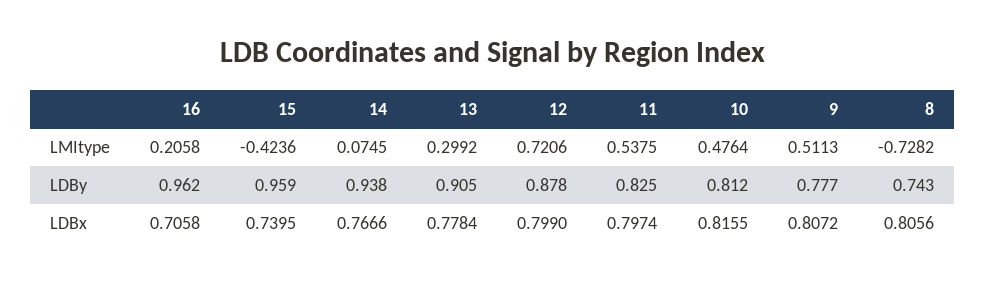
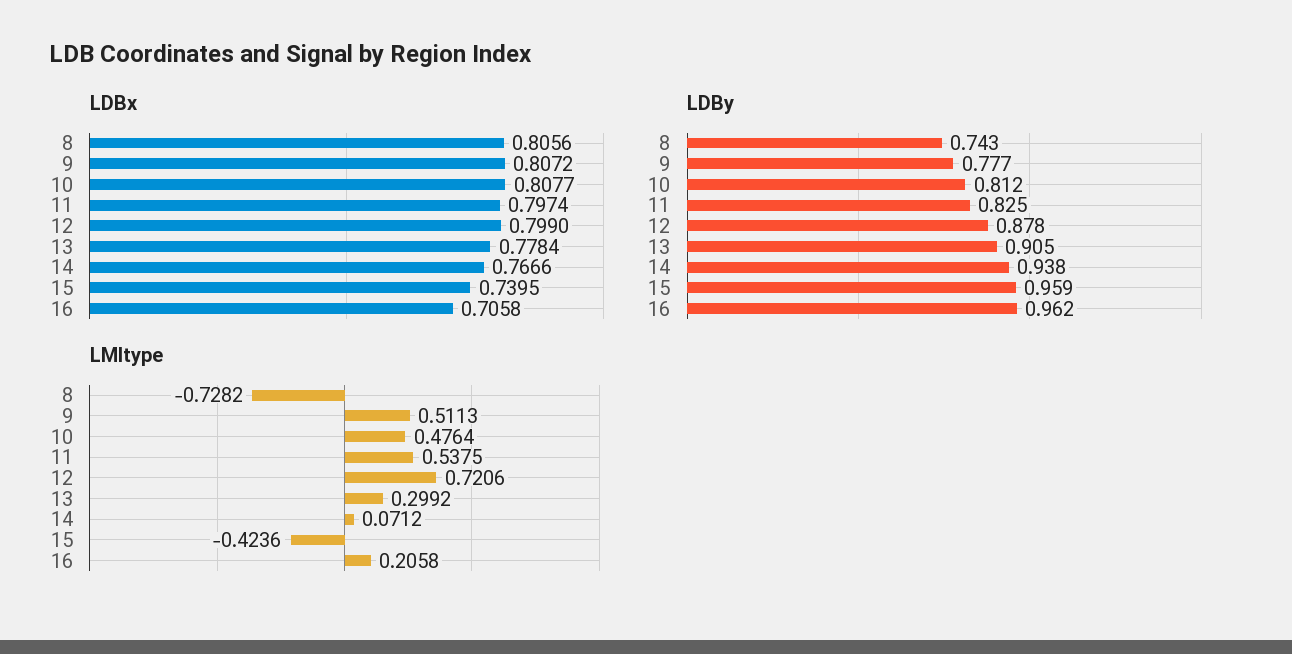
  {
    "LMItype": {
      "16": 0.2058,
      "15": -0.4236,
-     "14": 0.0745,
+     "14": 0.0712,
      "13": 0.2992,
      "12": 0.7206,
      "11": 0.5375,
      "10": 0.4764,
      "9": 0.5113,
      "8": -0.7282
    },
    "LDBy": {
      "16": 0.962,
      "15": 0.959,
      "14": 0.938,
      "13": 0.905,
      "12": 0.878,
      "11": 0.825,
      "10": 0.812,
      "9": 0.777,
      "8": 0.743
    },
    "LDBx": {
      "16": 0.7058,
      "15": 0.7395,
      "14": 0.7666,
      "13": 0.7784,
      "12": 0.799,
      "11": 0.7974,
-     "10": 0.8155,
+     "10": 0.8077,
      "9": 0.8072,
      "8": 0.8056
    }
  }

